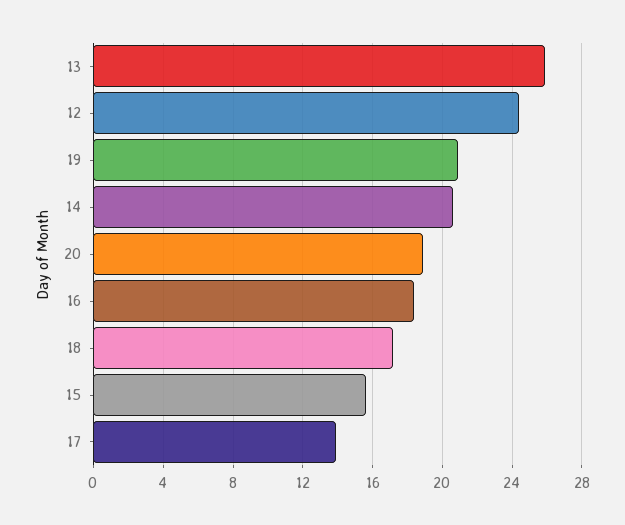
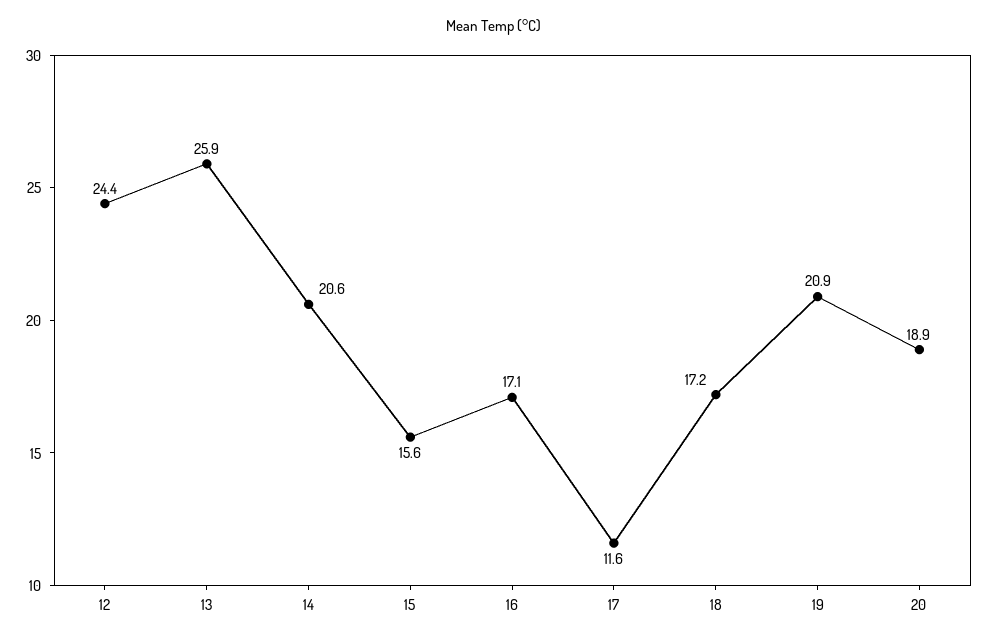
  {
    "13": 25.9,
    "12": 24.4,
    "19": 20.9,
    "14": 20.6,
    "20": 18.9,
-   "16": 18.5,
+   "16": 17.1,
    "18": 17.2,
    "15": 15.6,
-   "17": 14
+   "17": 11.6
  }

